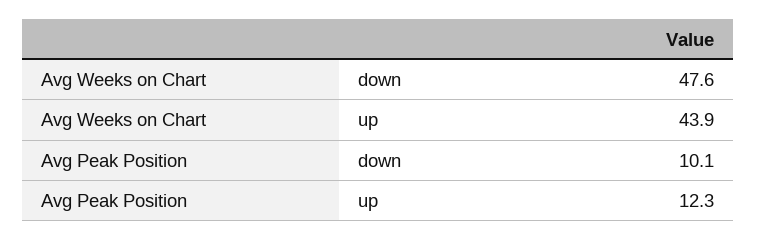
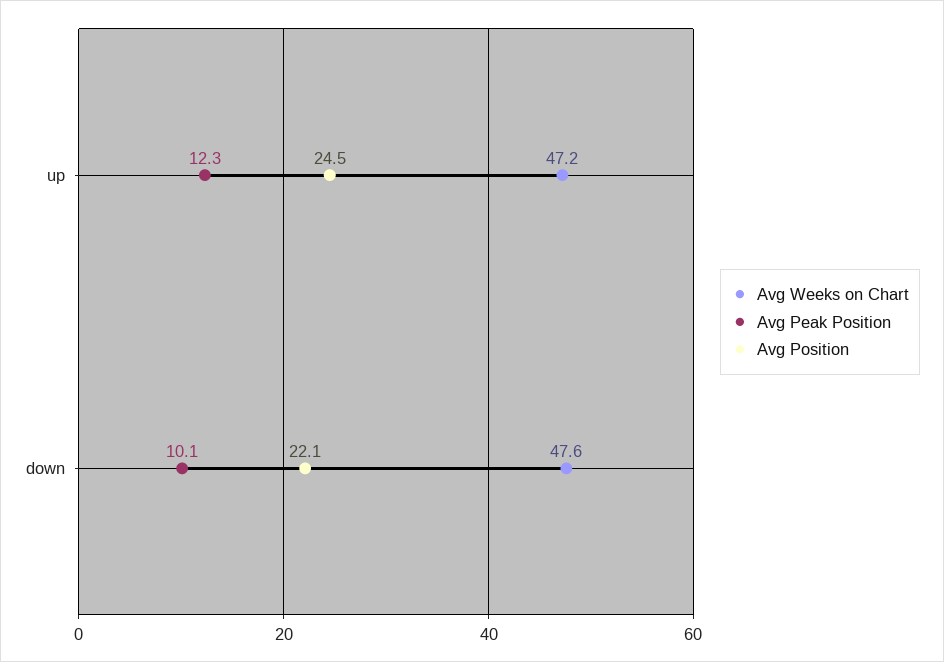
  {
    "Avg Weeks on Chart": {
      "down": 47.6,
-     "up": 43.9
+     "up": 47.2
    },
    "Avg Peak Position": {
      "down": 10.1,
      "up": 12.3
-   }
+   },
+   "Avg Position": {
+     "up": 24.5,
+     "down": 22.1
+   }
  }

